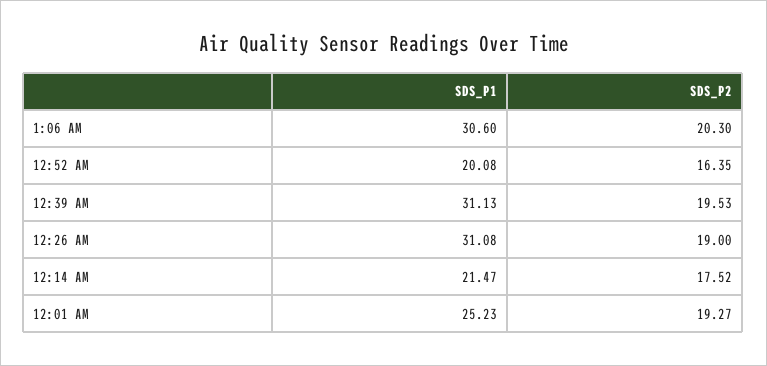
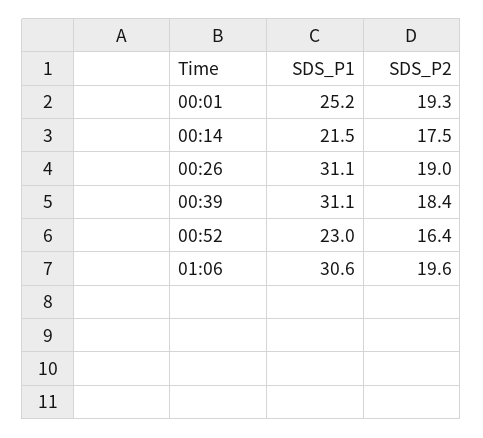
  {
    "SDS_P1": {
      "1:06 AM": 30.6,
-     "12:52 AM": 20.08,
+     "12:52 AM": 23,
      "12:39 AM": 31.13,
      "12:26 AM": 31.08,
      "12:14 AM": 21.47,
      "12:01 AM": 25.23
    },
    "SDS_P2": {
-     "1:06 AM": 20.3,
+     "1:06 AM": 19.6,
      "12:52 AM": 16.35,
-     "12:39 AM": 19.53,
+     "12:39 AM": 18.4,
      "12:26 AM": 19,
      "12:14 AM": 17.52,
      "12:01 AM": 19.27
    }
  }

